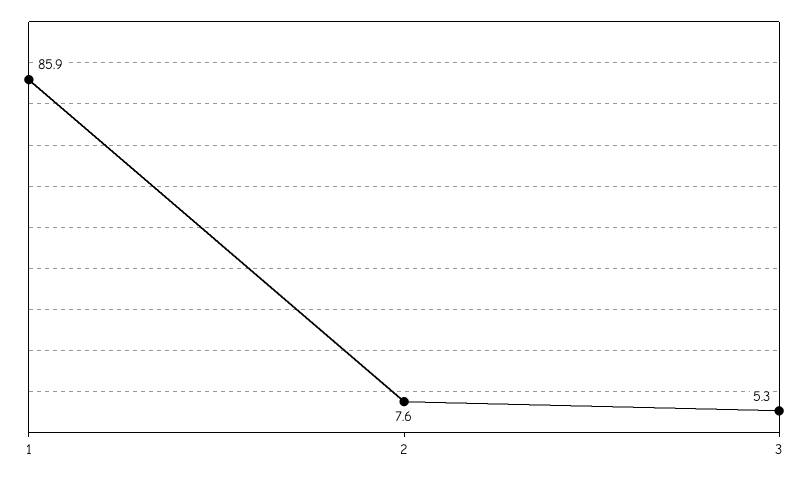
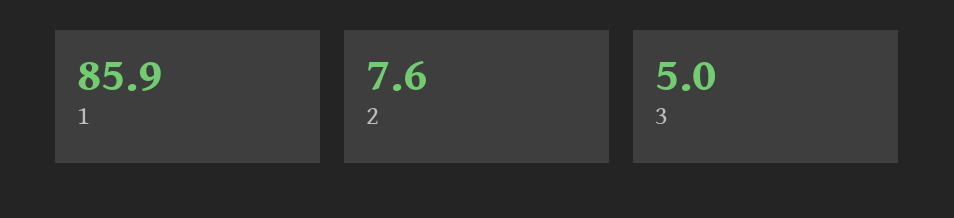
  {
    "1": 85.9,
    "2": 7.6,
-   "3": 5.3
+   "3": 5
  }

